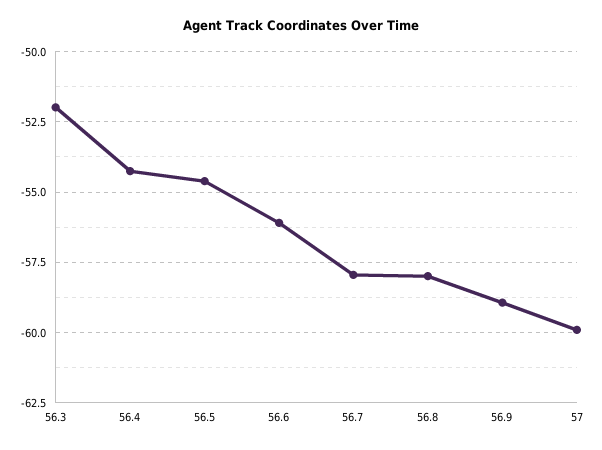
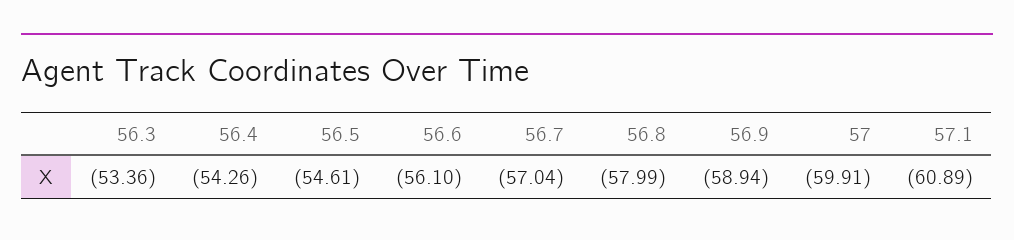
  {
-   "56.3": -52,
+   "56.3": -53.36,
    "56.4": -54.26,
    "56.5": -54.61,
    "56.6": -56.1,
-   "56.7": -58,
+   "56.7": -57.04,
    "56.8": -57.99,
    "56.9": -58.94,
-   "57": -59.91
+   "57": -59.91,
+   "57.1": -60.89
  }

